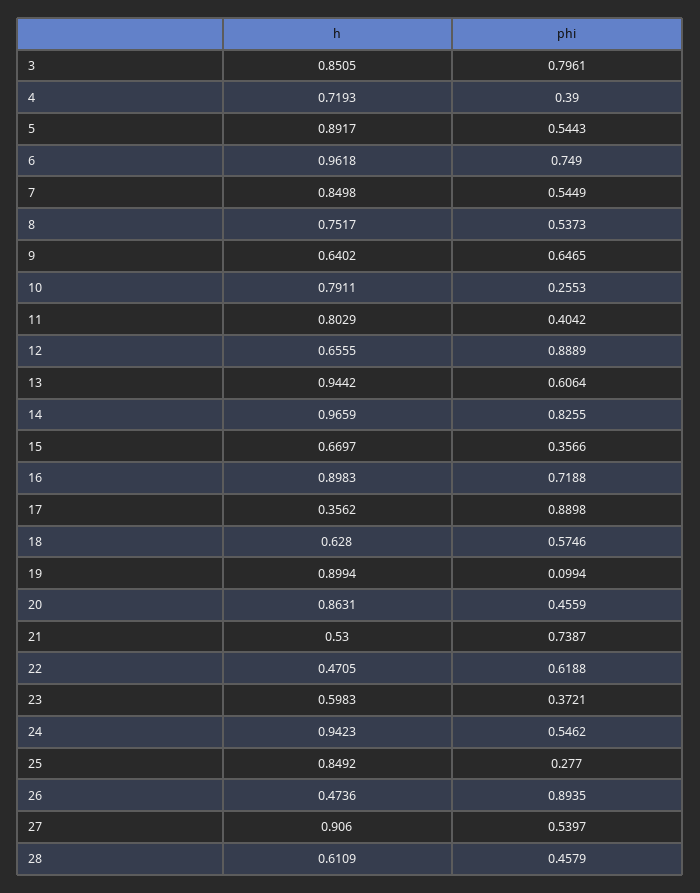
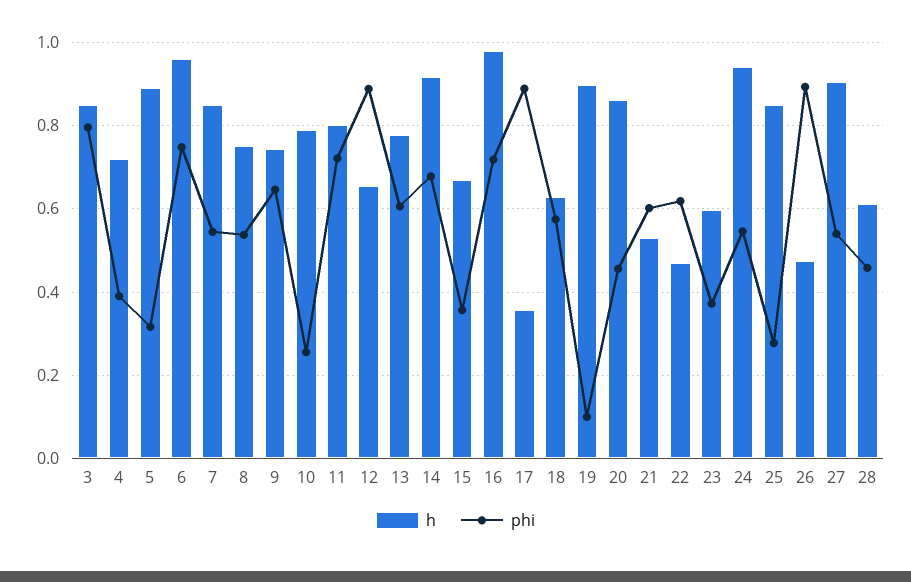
  {
    "h": {
      "3": 0.8505,
      "4": 0.7193,
      "5": 0.8917,
      "6": 0.9618,
      "7": 0.8498,
      "8": 0.7517,
-     "9": 0.6402,
+     "9": 0.74,
      "10": 0.7911,
      "11": 0.8029,
      "12": 0.6555,
-     "13": 0.9442,
+     "13": 0.78,
-     "14": 0.9659,
+     "14": 0.92,
      "15": 0.6697,
-     "16": 0.8983,
+     "16": 0.98,
      "17": 0.3562,
      "18": 0.628,
      "19": 0.8994,
      "20": 0.8631,
      "21": 0.53,
      "22": 0.4705,
      "23": 0.5983,
      "24": 0.9423,
      "25": 0.8492,
      "26": 0.4736,
      "27": 0.906,
      "28": 0.6109
    },
    "phi": {
      "3": 0.7961,
      "4": 0.39,
-     "5": 0.5443,
+     "5": 0.32,
      "6": 0.749,
      "7": 0.5449,
      "8": 0.5373,
      "9": 0.6465,
      "10": 0.2553,
-     "11": 0.4042,
+     "11": 0.72,
      "12": 0.8889,
      "13": 0.6064,
-     "14": 0.8255,
+     "14": 0.68,
      "15": 0.3566,
      "16": 0.7188,
      "17": 0.8898,
      "18": 0.5746,
      "19": 0.0994,
      "20": 0.4559,
-     "21": 0.7387,
+     "21": 0.6,
      "22": 0.6188,
      "23": 0.3721,
      "24": 0.5462,
      "25": 0.277,
      "26": 0.8935,
      "27": 0.5397,
      "28": 0.4579
    }
  }

